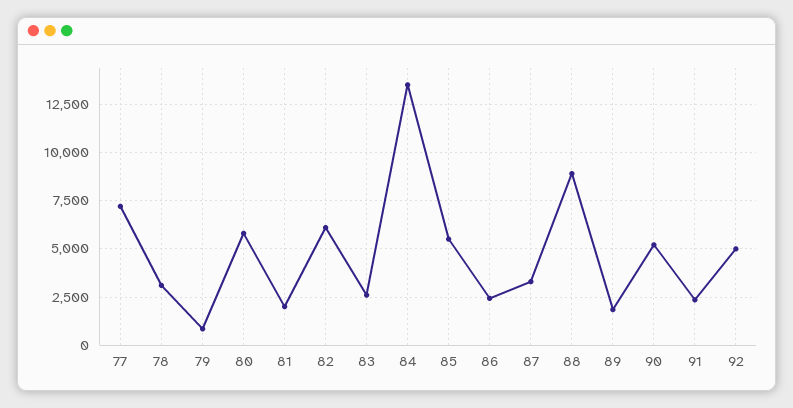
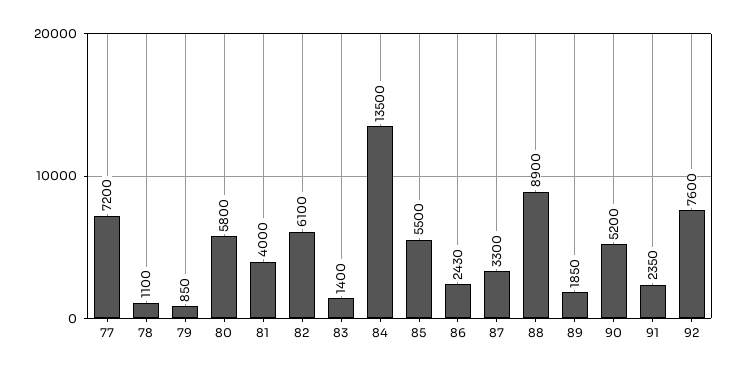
  {
    "77": 7200,
-   "78": 3000,
+   "78": 1100,
    "79": 850,
    "80": 5800,
-   "81": 2000,
+   "81": 4000,
    "82": 6100,
-   "83": 2500,
+   "83": 1400,
    "84": 13500,
    "85": 5500,
    "86": 2430,
    "87": 3300,
    "88": 8900,
    "89": 1850,
    "90": 5200,
    "91": 2350,
-   "92": 5000
+   "92": 7600
  }

